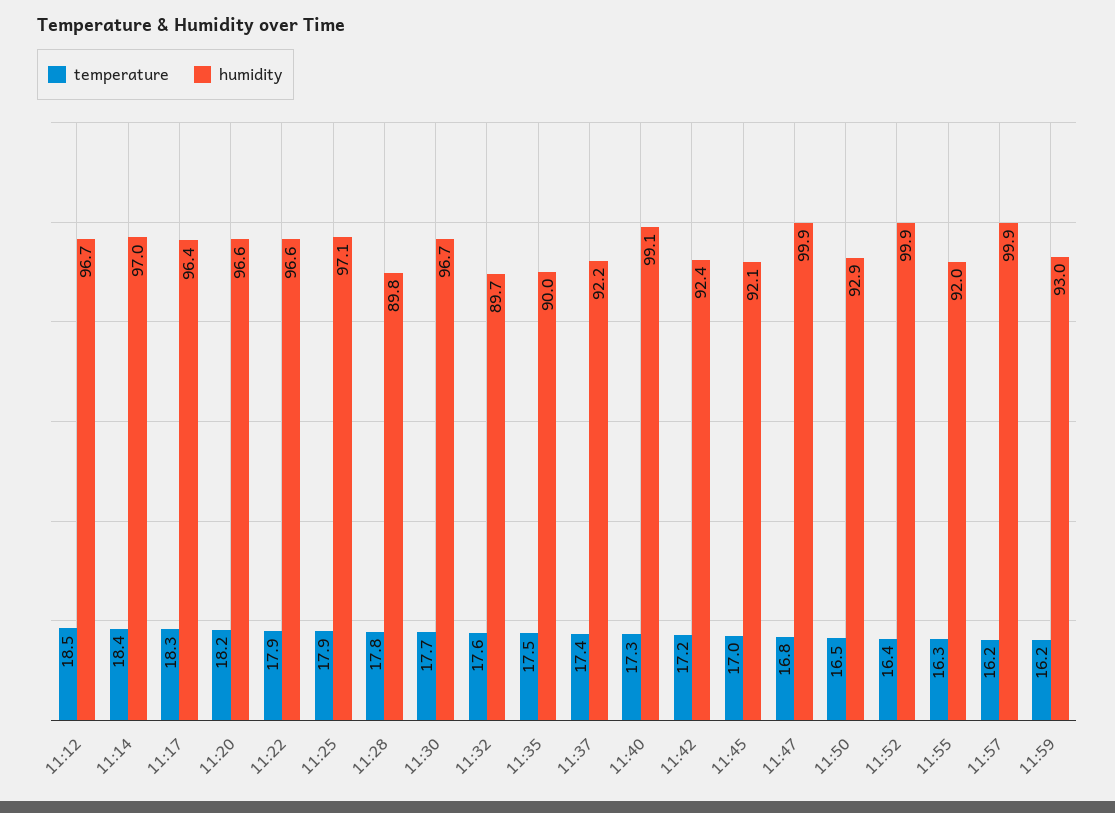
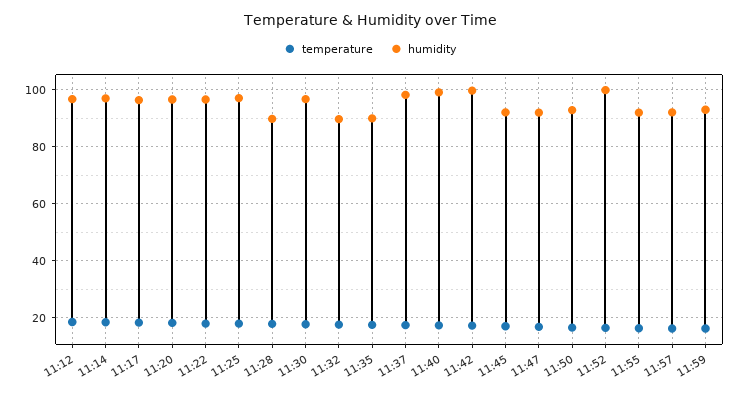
  {
    "temperature": {
      "11:12": 18.5,
      "11:14": 18.4,
      "11:17": 18.3,
      "11:20": 18.2,
      "11:22": 17.9,
      "11:25": 17.9,
      "11:28": 17.8,
      "11:30": 17.7,
      "11:32": 17.6,
      "11:35": 17.5,
      "11:37": 17.4,
      "11:40": 17.3,
      "11:42": 17.2,
      "11:45": 17,
      "11:47": 16.8,
      "11:50": 16.5,
      "11:52": 16.4,
      "11:55": 16.3,
      "11:57": 16.2,
      "11:59": 16.2
    },
    "humidity": {
      "11:12": 96.7,
      "11:14": 97,
      "11:17": 96.4,
      "11:20": 96.6,
      "11:22": 96.6,
      "11:25": 97.1,
      "11:28": 89.8,
      "11:30": 96.7,
      "11:32": 89.7,
      "11:35": 90,
-     "11:37": 92.2,
+     "11:37": 97.5,
      "11:40": 99.1,
-     "11:42": 92.4,
+     "11:42": 100,
      "11:45": 92.1,
-     "11:47": 99.9,
+     "11:47": 92.5,
      "11:50": 92.9,
      "11:52": 99.9,
      "11:55": 92,
-     "11:57": 99.9,
+     "11:57": 92.5,
      "11:59": 93
    }
  }

